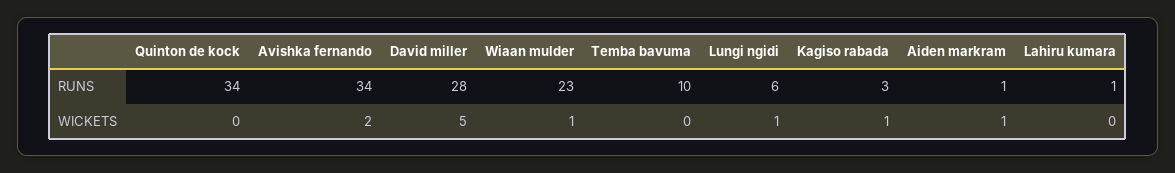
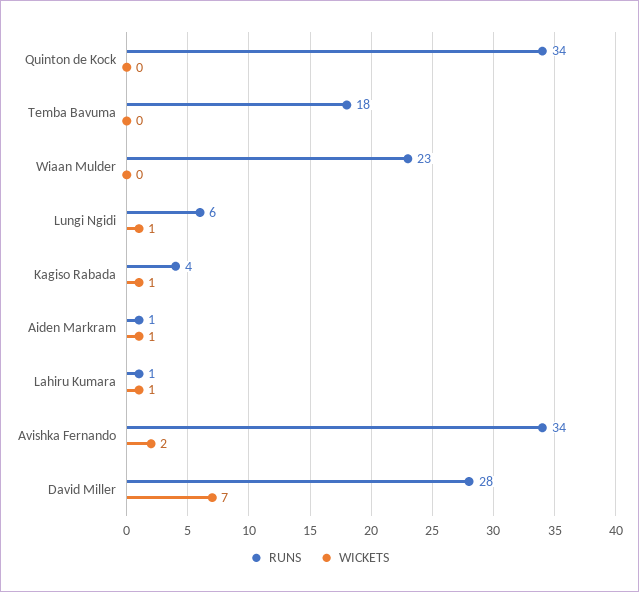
  {
    "RUNS": {
      "Quinton de kock": 34,
      "Avishka fernando": 34,
      "David miller": 28,
      "Wiaan mulder": 23,
-     "Temba bavuma": 10,
+     "Temba bavuma": 18,
      "Lungi ngidi": 6,
-     "Kagiso rabada": 3,
+     "Kagiso rabada": 4,
      "Aiden markram": 1,
      "Lahiru kumara": 1
    },
    "WICKETS": {
      "Quinton de kock": 0,
      "Avishka fernando": 2,
-     "David miller": 5,
+     "David miller": 7,
-     "Wiaan mulder": 1,
+     "Wiaan mulder": 0,
      "Temba bavuma": 0,
      "Lungi ngidi": 1,
      "Kagiso rabada": 1,
      "Aiden markram": 1,
-     "Lahiru kumara": 0
+     "Lahiru kumara": 1
    }
  }

